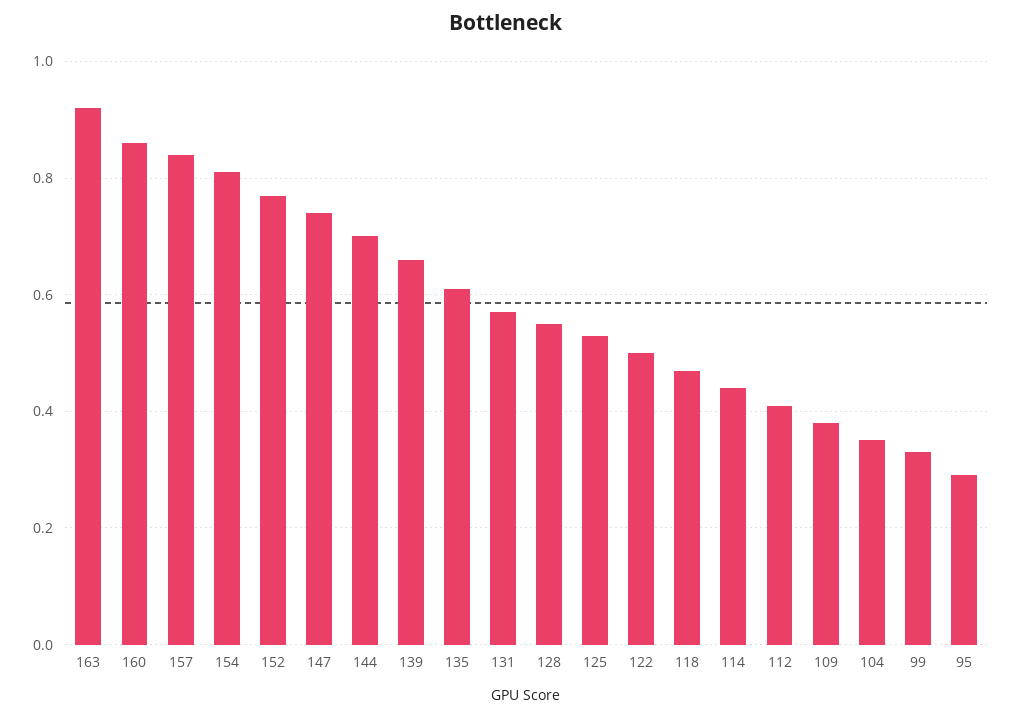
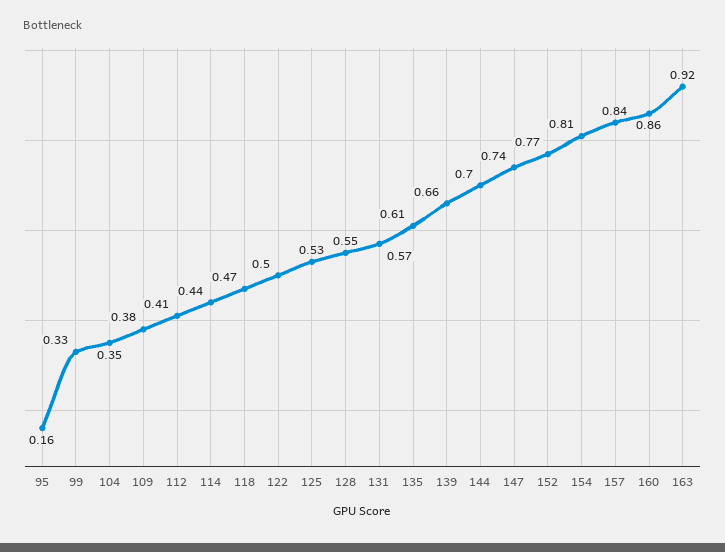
  {
    "163": 0.92,
    "160": 0.86,
    "157": 0.84,
    "154": 0.81,
    "152": 0.77,
    "147": 0.74,
    "144": 0.7,
    "139": 0.66,
    "135": 0.61,
    "131": 0.57,
    "128": 0.55,
    "125": 0.53,
    "122": 0.5,
    "118": 0.47,
    "114": 0.44,
    "112": 0.41,
    "109": 0.38,
    "104": 0.35,
    "99": 0.33,
-   "95": 0.3
+   "95": 0.16
  }

